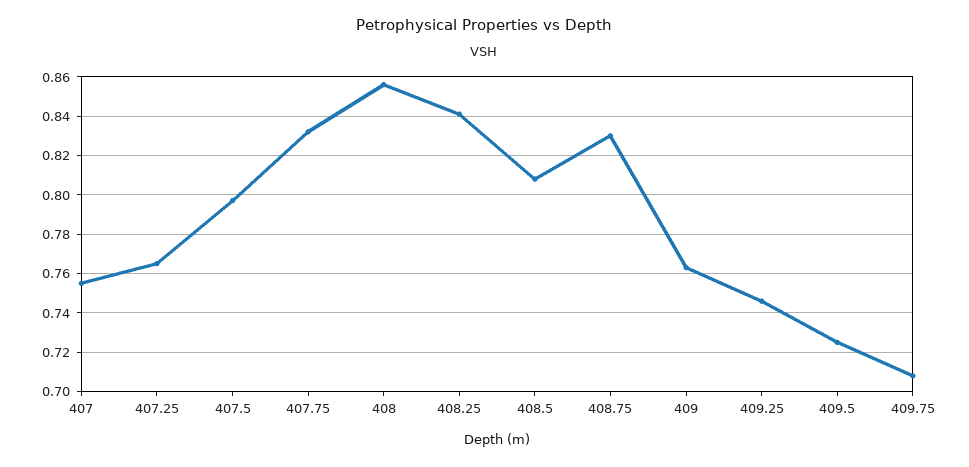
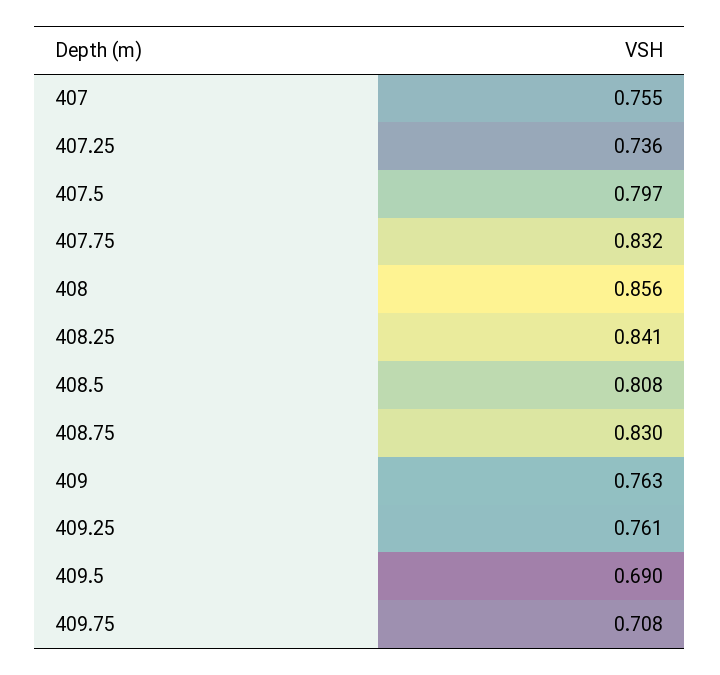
  {
    "407": 0.755,
-   "407.25": 0.765,
+   "407.25": 0.736,
    "407.5": 0.797,
    "407.75": 0.832,
    "408": 0.856,
    "408.25": 0.841,
    "408.5": 0.808,
    "408.75": 0.83,
    "409": 0.763,
-   "409.25": 0.745,
+   "409.25": 0.761,
-   "409.5": 0.725,
+   "409.5": 0.69,
    "409.75": 0.708
  }

